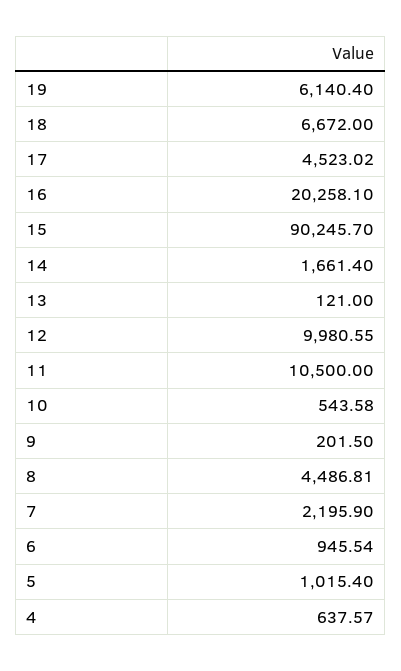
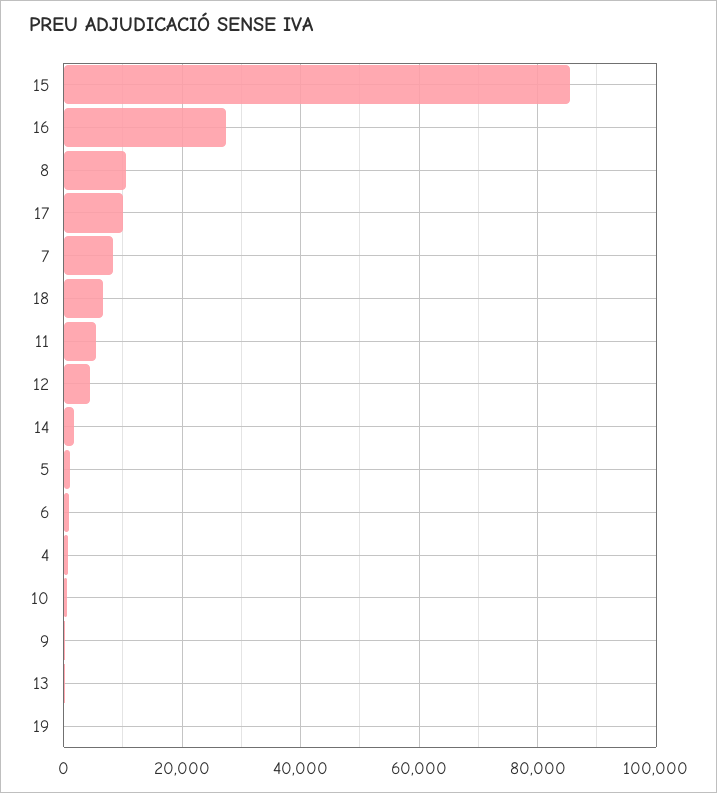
  {
-   "19": 6140.4,
+   "19": 0,
    "18": 6672,
-   "17": 4523.02,
+   "17": 10000,
-   "16": 20258.1,
+   "16": 28000,
-   "15": 90245.7,
+   "15": 86000,
    "14": 1661.4,
    "13": 121,
-   "12": 9980.55,
+   "12": 4000,
-   "11": 10500,
+   "11": 6000,
    "10": 543.58,
    "9": 201.5,
-   "8": 4486.81,
+   "8": 10000,
-   "7": 2195.9,
+   "7": 8000,
    "6": 945.54,
    "5": 1015.4,
    "4": 637.57
  }

